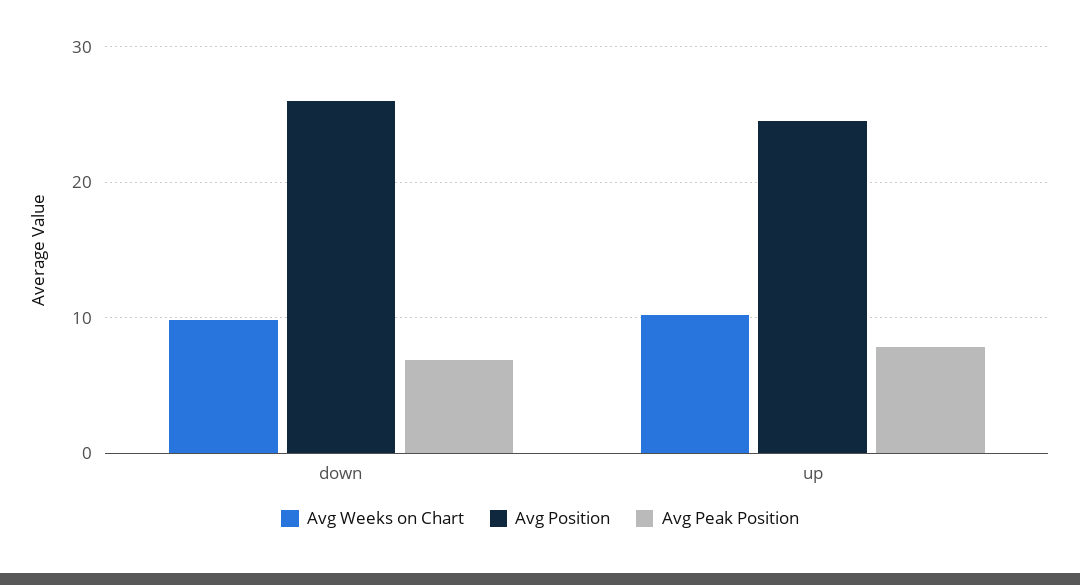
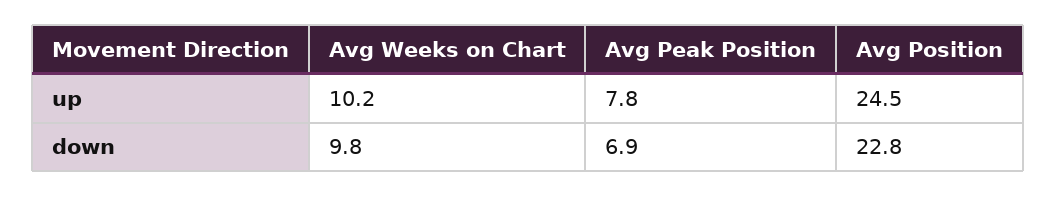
  {
    "Avg Weeks on Chart": {
      "down": 9.8,
      "up": 10.2
    },
    "Avg Position": {
-     "down": 26,
+     "down": 22.8,
      "up": 24.5
    },
    "Avg Peak Position": {
      "down": 6.9,
      "up": 7.8
    }
  }

